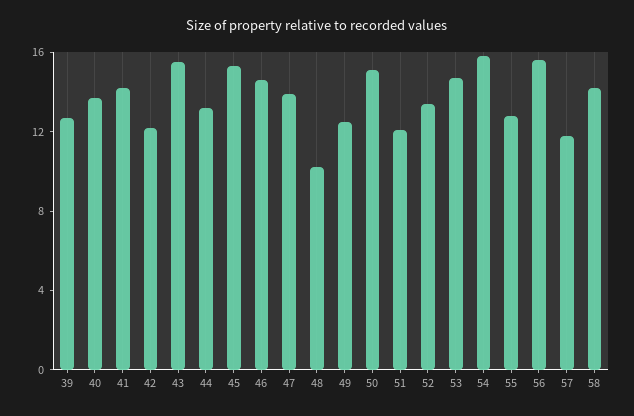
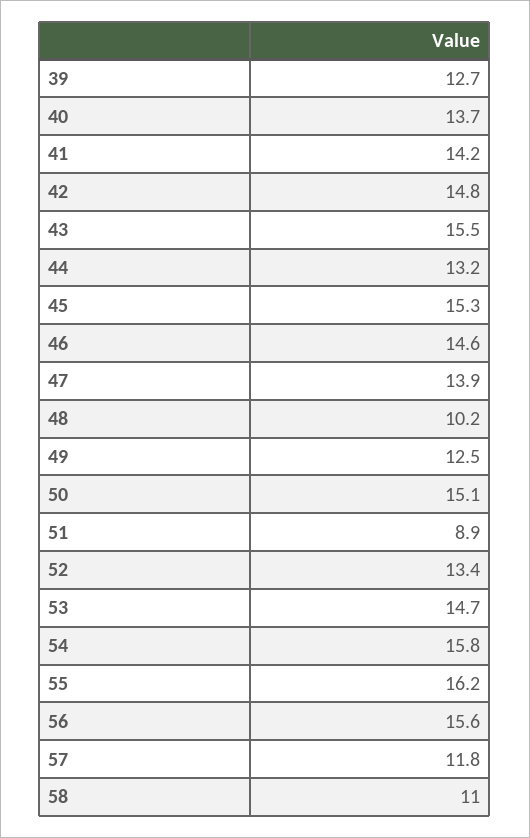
  {
    "39": 12.7,
    "40": 13.7,
    "41": 14.2,
-   "42": 12,
+   "42": 14.8,
    "43": 15.5,
    "44": 13.2,
    "45": 15.3,
    "46": 14.6,
    "47": 13.9,
    "48": 10.2,
    "49": 12.5,
    "50": 15.1,
-   "51": 12,
+   "51": 8.9,
    "52": 13.4,
    "53": 14.7,
    "54": 15.8,
-   "55": 13,
+   "55": 16.2,
    "56": 15.6,
    "57": 11.8,
-   "58": 14
+   "58": 11
  }

